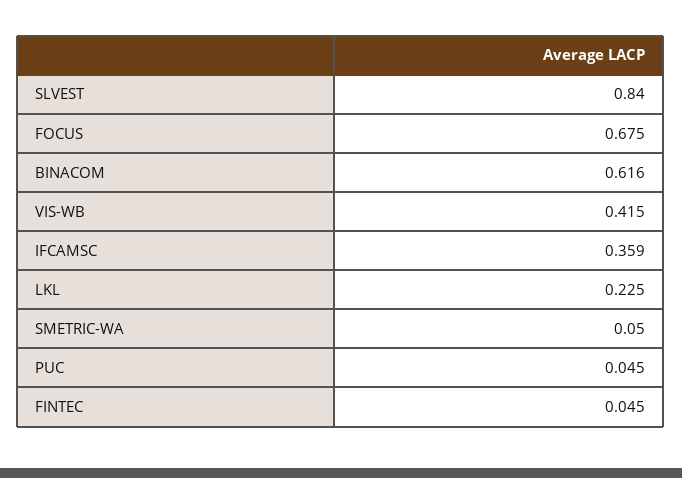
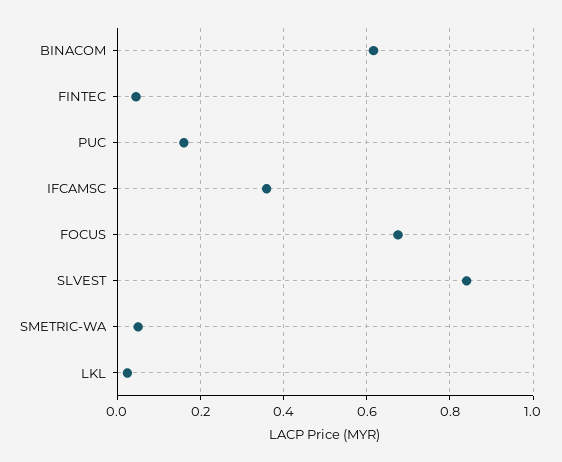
  {
    "SLVEST": 0.84,
    "FOCUS": 0.675,
    "BINACOM": 0.616,
-   "VIS-WB": 0.415,
    "IFCAMSC": 0.359,
-   "LKL": 0.225,
+   "LKL": 0.02,
    "SMETRIC-WA": 0.05,
-   "PUC": 0.045,
+   "PUC": 0.16,
    "FINTEC": 0.045
  }

